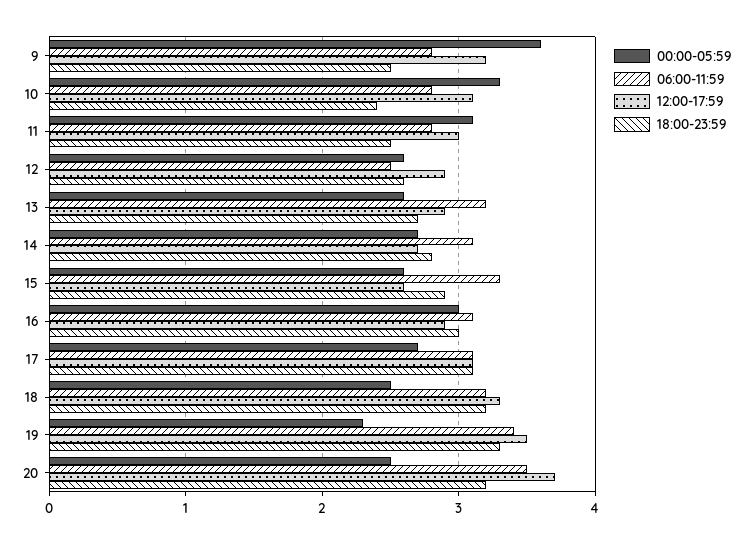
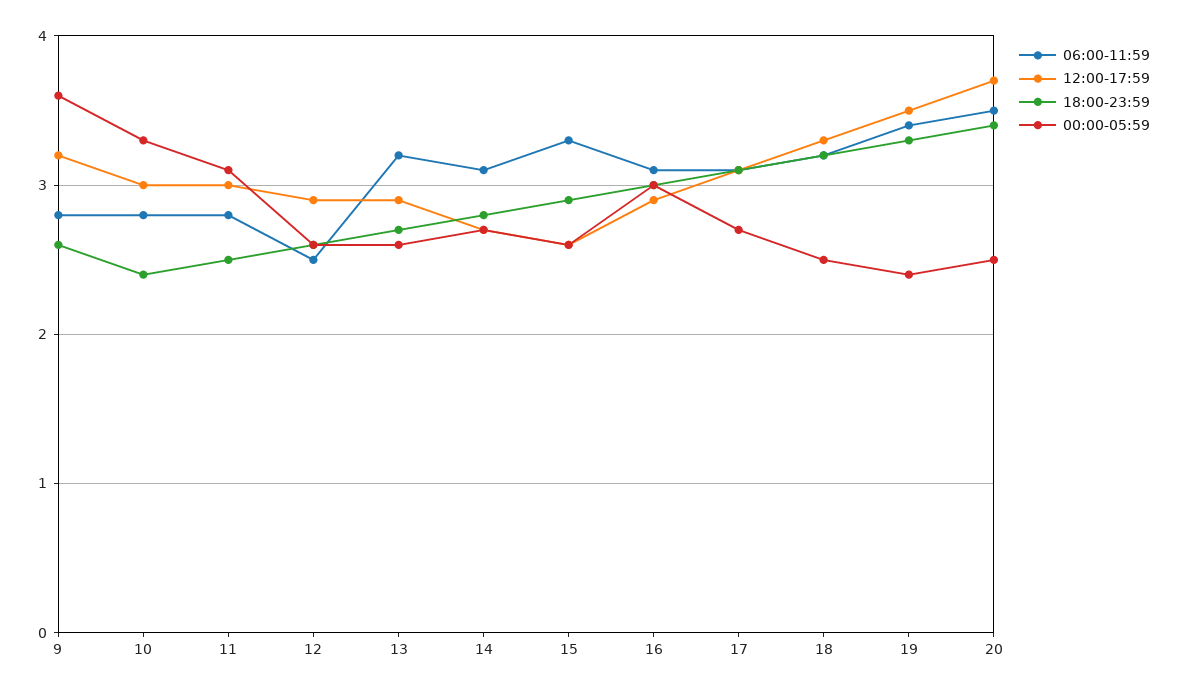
  {
    "00:00-05:59": {
      "9": 3.6,
      "10": 3.3,
      "11": 3.1,
      "12": 2.6,
      "13": 2.6,
      "14": 2.7,
      "15": 2.6,
      "16": 3,
      "17": 2.7,
      "18": 2.5,
-     "19": 2.3,
+     "19": 2.4,
      "20": 2.5
    },
    "06:00-11:59": {
      "9": 2.8,
      "10": 2.8,
      "11": 2.8,
      "12": 2.5,
      "13": 3.2,
      "14": 3.1,
      "15": 3.3,
      "16": 3.1,
      "17": 3.1,
      "18": 3.2,
      "19": 3.4,
      "20": 3.5
    },
    "12:00-17:59": {
      "9": 3.2,
-     "10": 3.1,
+     "10": 3,
      "11": 3,
      "12": 2.9,
      "13": 2.9,
      "14": 2.7,
      "15": 2.6,
      "16": 2.9,
      "17": 3.1,
      "18": 3.3,
      "19": 3.5,
      "20": 3.7
    },
    "18:00-23:59": {
-     "9": 2.5,
+     "9": 2.6,
      "10": 2.4,
      "11": 2.5,
      "12": 2.6,
      "13": 2.7,
      "14": 2.8,
      "15": 2.9,
      "16": 3,
      "17": 3.1,
      "18": 3.2,
      "19": 3.3,
-     "20": 3.2
+     "20": 3.4
    }
  }

